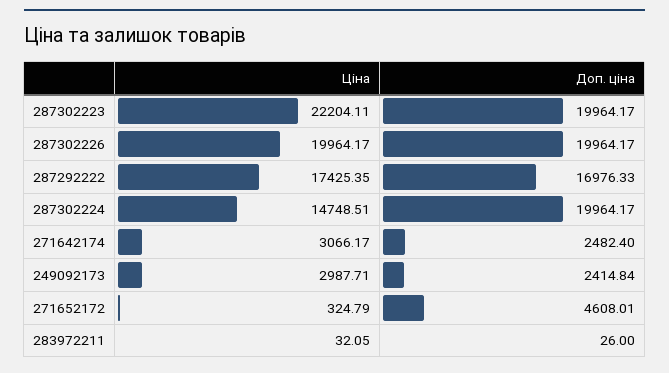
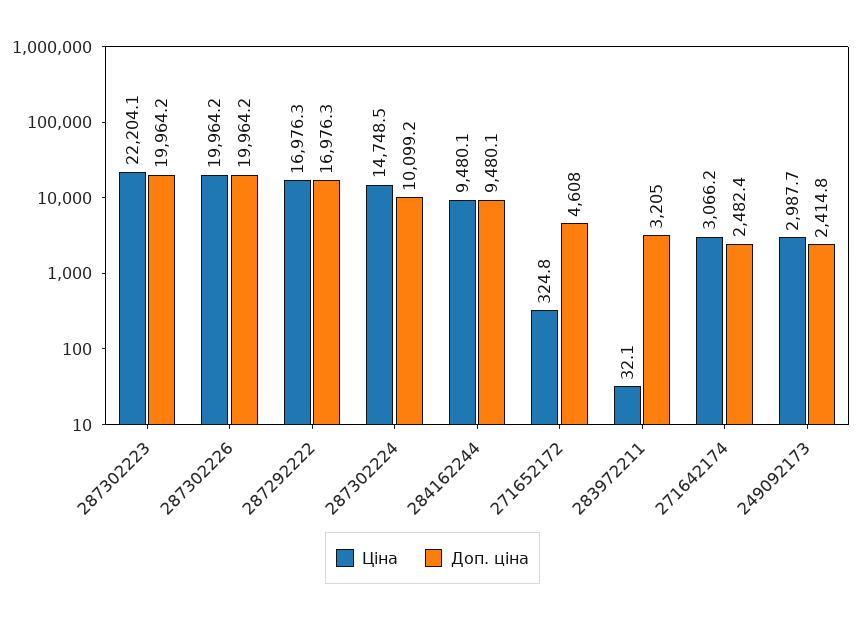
  {
    "Ціна": {
      "287302223": 22204.11,
      "287302226": 19964.17,
-     "287292222": 17425.35,
+     "287292222": 16976.3,
      "287302224": 14748.51,
      "271642174": 3066.17,
      "249092173": 2987.71,
      "271652172": 324.79,
-     "283972211": 32.05
+     "283972211": 32.05,
+     "284162244": 9480.1
    },
    "Доп. ціна": {
      "287302223": 19964.17,
      "287302226": 19964.17,
      "287292222": 16976.33,
-     "287302224": 19964.17,
+     "287302224": 10099.2,
      "271642174": 2482.4,
      "249092173": 2414.84,
      "271652172": 4608.01,
-     "283972211": 26
+     "283972211": 3205,
+     "284162244": 9480.1
    }
  }

